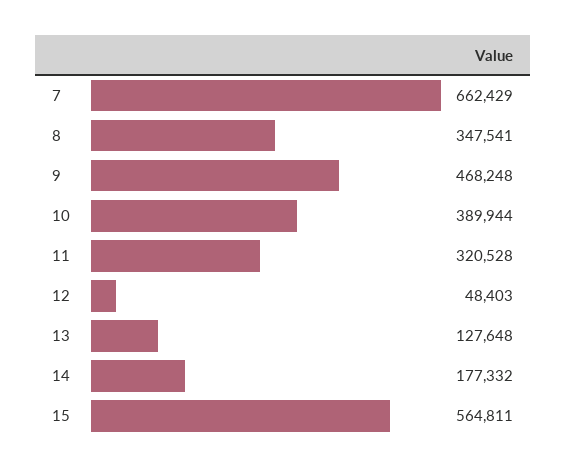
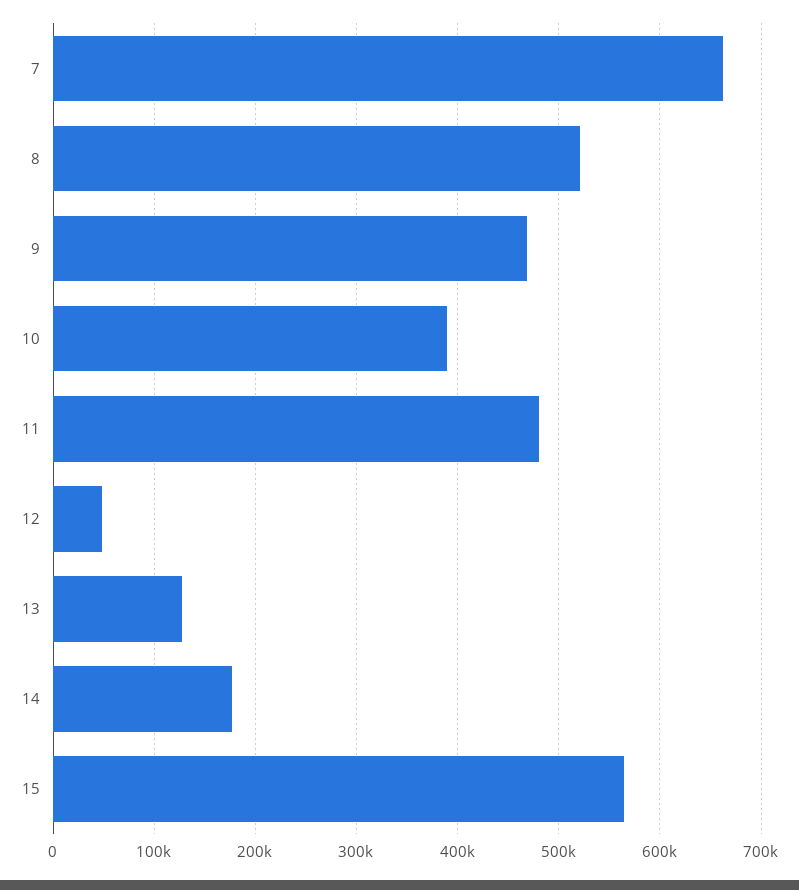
  {
    "7": 662429,
-   "8": 347541,
+   "8": 520000,
    "9": 468248,
    "10": 389944,
-   "11": 320528,
+   "11": 480000,
    "12": 48403,
    "13": 127648,
    "14": 177332,
    "15": 564811
  }

